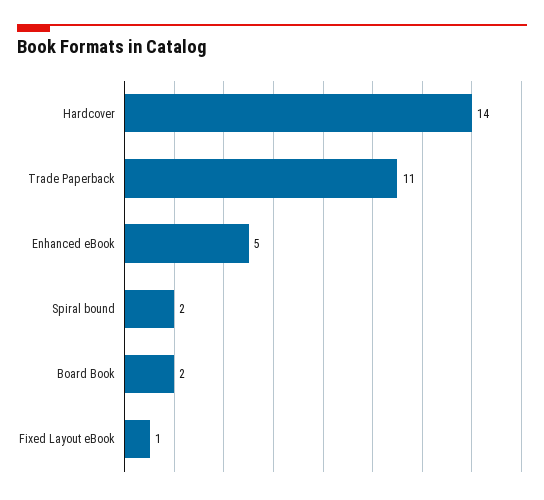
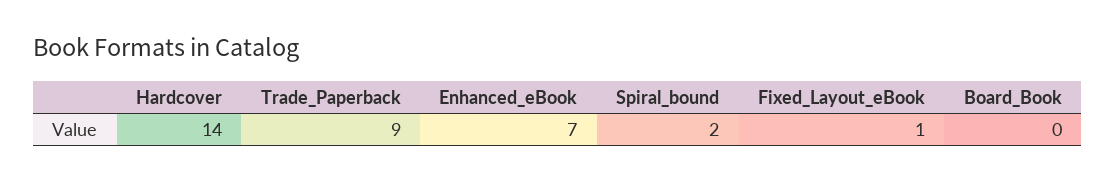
  {
    "Hardcover": 14,
-   "Trade Paperback": 11,
+   "Trade Paperback": 9,
-   "Enhanced eBook": 5,
+   "Enhanced eBook": 7,
    "Spiral bound": 2,
-   "Board Book": 2,
+   "Board Book": 0,
    "Fixed Layout eBook": 1
  }

